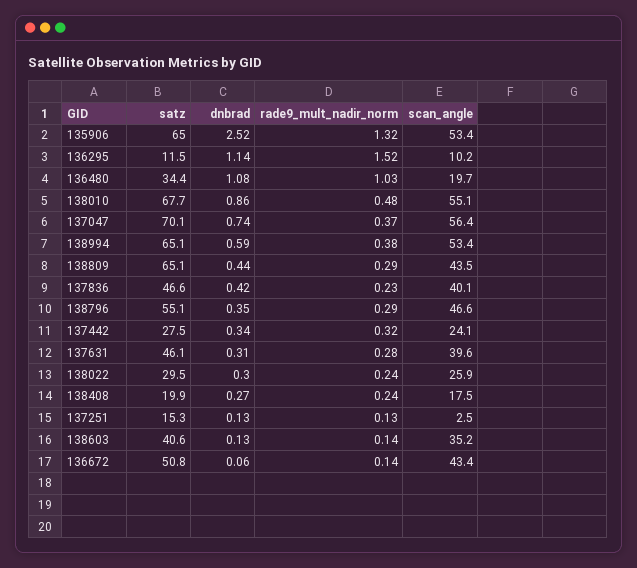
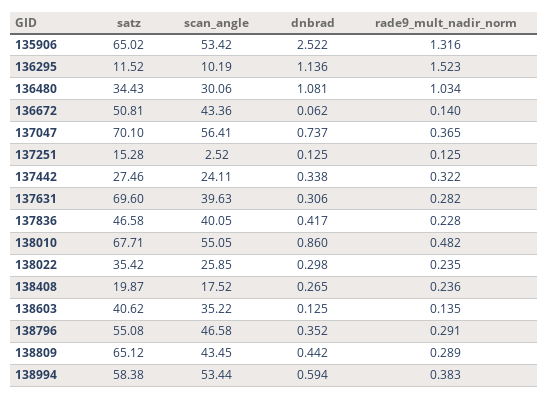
  {
    "satz": {
      "135906": 65.02,
      "136295": 11.52,
      "136480": 34.43,
      "138010": 67.71,
      "137047": 70.1,
-     "138994": 65.1,
+     "138994": 58.38,
      "138809": 65.12,
      "137836": 46.58,
      "138796": 55.08,
      "137442": 27.46,
-     "137631": 46.1,
+     "137631": 69.6,
-     "138022": 29.5,
+     "138022": 35.42,
      "138408": 19.87,
      "137251": 15.28,
      "138603": 40.62,
      "136672": 50.81
    },
    "dnbrad": {
      "135906": 2.522,
      "136295": 1.136,
      "136480": 1.081,
      "138010": 0.86,
      "137047": 0.737,
      "138994": 0.594,
      "138809": 0.442,
      "137836": 0.417,
      "138796": 0.352,
      "137442": 0.338,
      "137631": 0.306,
      "138022": 0.298,
      "138408": 0.265,
      "137251": 0.125,
      "138603": 0.125,
      "136672": 0.062
    },
    "rade9_mult_nadir_norm": {
      "135906": 1.316,
      "136295": 1.523,
      "136480": 1.034,
      "138010": 0.482,
      "137047": 0.365,
      "138994": 0.383,
      "138809": 0.289,
      "137836": 0.228,
      "138796": 0.291,
      "137442": 0.322,
      "137631": 0.282,
      "138022": 0.235,
      "138408": 0.236,
      "137251": 0.125,
      "138603": 0.135,
      "136672": 0.14
    },
    "scan_angle": {
      "135906": 53.42,
      "136295": 10.19,
-     "136480": 19.7,
+     "136480": 30.06,
      "138010": 55.05,
      "137047": 56.41,
      "138994": 53.44,
      "138809": 43.45,
      "137836": 40.05,
      "138796": 46.58,
      "137442": 24.11,
      "137631": 39.63,
      "138022": 25.85,
      "138408": 17.52,
      "137251": 2.52,
      "138603": 35.22,
      "136672": 43.36
    }
  }

